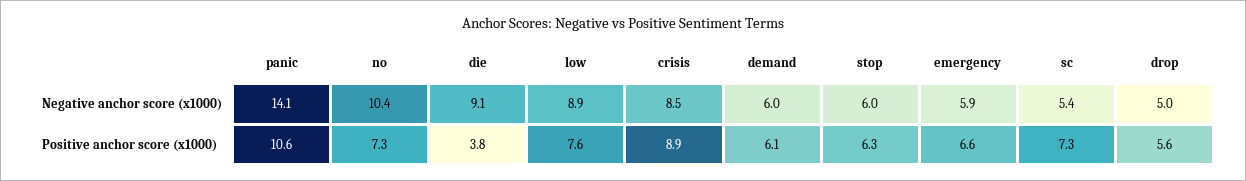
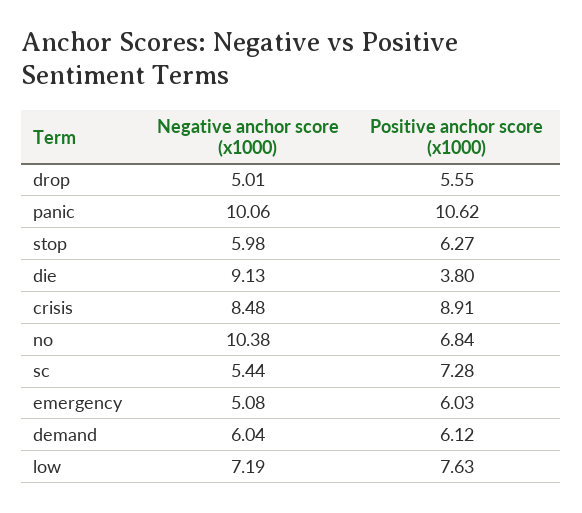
  {
    "panic": {
-     "Negative anchor score (x1000)": 14.1,
+     "Negative anchor score (x1000)": 10.06,
      "Positive anchor score (x1000)": 10.62
    },
    "no": {
      "Negative anchor score (x1000)": 10.38,
-     "Positive anchor score (x1000)": 7.3
+     "Positive anchor score (x1000)": 6.84
    },
    "die": {
      "Negative anchor score (x1000)": 9.13,
      "Positive anchor score (x1000)": 3.8
    },
    "low": {
-     "Negative anchor score (x1000)": 8.9,
+     "Negative anchor score (x1000)": 7.19,
      "Positive anchor score (x1000)": 7.63
    },
    "crisis": {
      "Negative anchor score (x1000)": 8.48,
      "Positive anchor score (x1000)": 8.91
    },
    "demand": {
      "Negative anchor score (x1000)": 6.04,
      "Positive anchor score (x1000)": 6.12
    },
    "stop": {
      "Negative anchor score (x1000)": 5.98,
      "Positive anchor score (x1000)": 6.27
    },
    "emergency": {
-     "Negative anchor score (x1000)": 5.9,
+     "Negative anchor score (x1000)": 5.08,
-     "Positive anchor score (x1000)": 6.6
+     "Positive anchor score (x1000)": 6.03
    },
    "sc": {
      "Negative anchor score (x1000)": 5.44,
      "Positive anchor score (x1000)": 7.28
    },
    "drop": {
      "Negative anchor score (x1000)": 5.01,
      "Positive anchor score (x1000)": 5.55
    }
  }

